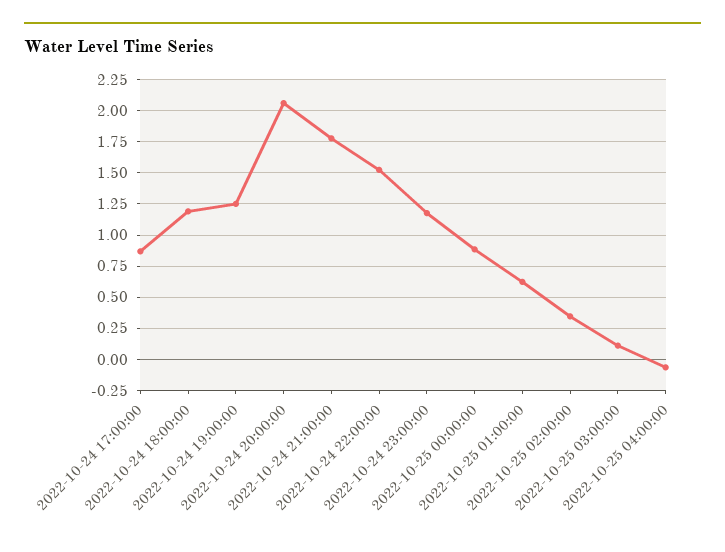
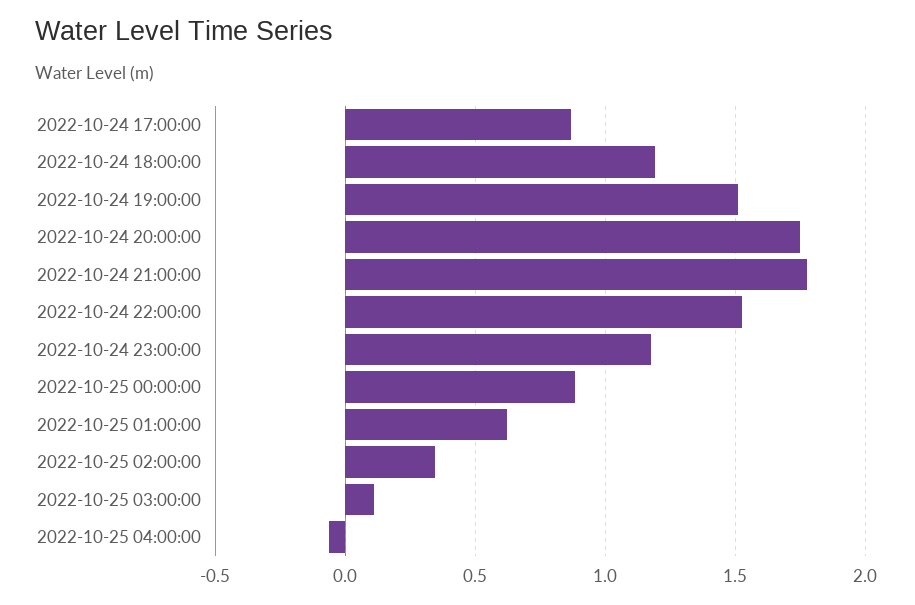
  {
    "2022-10-24 17:00:00": 0.85,
    "2022-10-24 18:00:00": 1.2,
-   "2022-10-24 19:00:00": 1.25,
+   "2022-10-24 19:00:00": 1.5,
-   "2022-10-24 20:00:00": 2.05,
+   "2022-10-24 20:00:00": 1.75,
    "2022-10-24 21:00:00": 1.8,
    "2022-10-24 22:00:00": 1.5,
    "2022-10-24 23:00:00": 1.2,
    "2022-10-25 00:00:00": 0.9,
    "2022-10-25 01:00:00": 0.6,
    "2022-10-25 02:00:00": 0.35,
    "2022-10-25 03:00:00": 0.1,
    "2022-10-25 04:00:00": -0.05
  }

